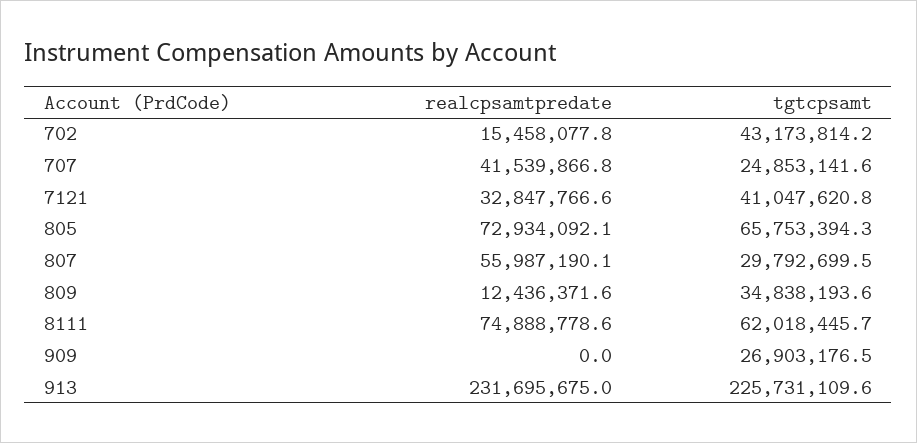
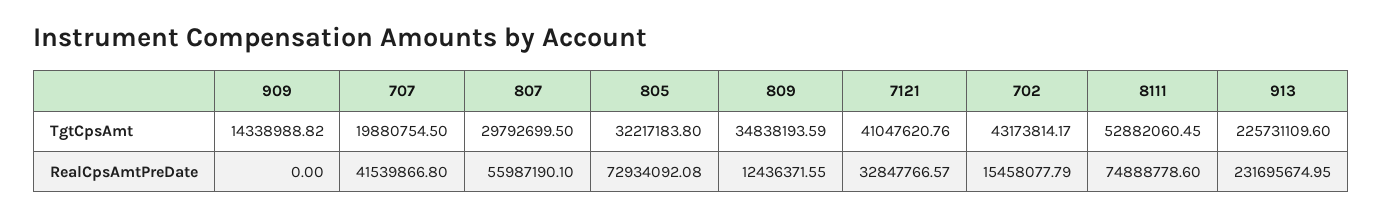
  {
    "realcpsamtpredate": {
      "702": 15458077.79,
      "707": 41539866.8,
      "7121": 32847766.57,
      "805": 72934092.08,
      "807": 55987190.1,
      "809": 12436371.55,
      "8111": 74888778.6,
      "909": 0,
      "913": 231695674.95
    },
    "tgtcpsamt": {
      "702": 43173814.17,
-     "707": 24853141.6,
+     "707": 19880754.5,
      "7121": 41047620.76,
-     "805": 65753394.3,
+     "805": 32217183.8,
      "807": 29792699.5,
      "809": 34838193.59,
-     "8111": 62018445.7,
+     "8111": 52882060.45,
-     "909": 26903176.5,
+     "909": 14338988.82,
      "913": 225731109.6
    }
  }

